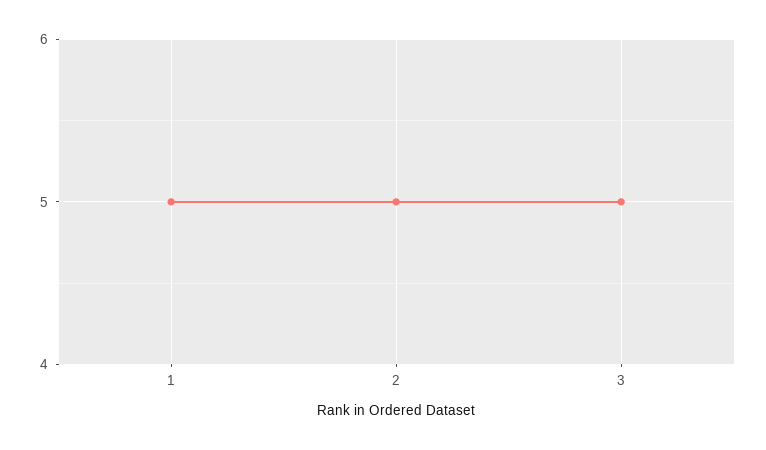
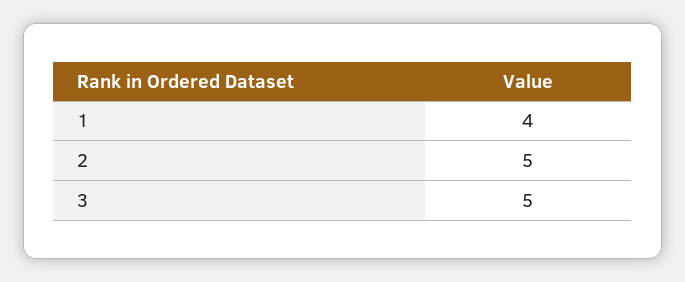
  {
-   "1": 5,
+   "1": 4,
    "2": 5,
    "3": 5
  }

